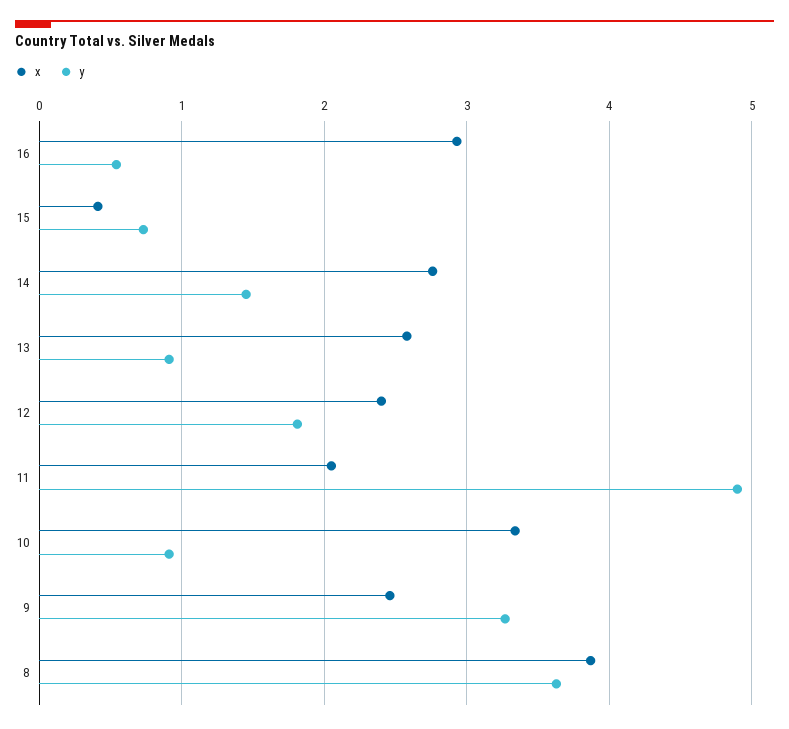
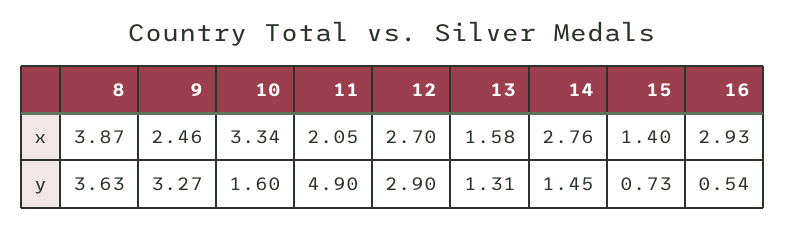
  {
    "x": {
      "16": 2.93,
-     "15": 0.4,
+     "15": 1.4,
      "14": 2.76,
-     "13": 2.6,
+     "13": 1.58,
-     "12": 2.4,
+     "12": 2.7,
      "11": 2.05,
      "10": 3.34,
      "9": 2.46,
      "8": 3.87
    },
    "y": {
      "16": 0.54,
      "15": 0.73,
      "14": 1.45,
-     "13": 0.9,
+     "13": 1.31,
-     "12": 1.8,
+     "12": 2.9,
      "11": 4.9,
-     "10": 0.9,
+     "10": 1.6,
      "9": 3.27,
      "8": 3.63
    }
  }

